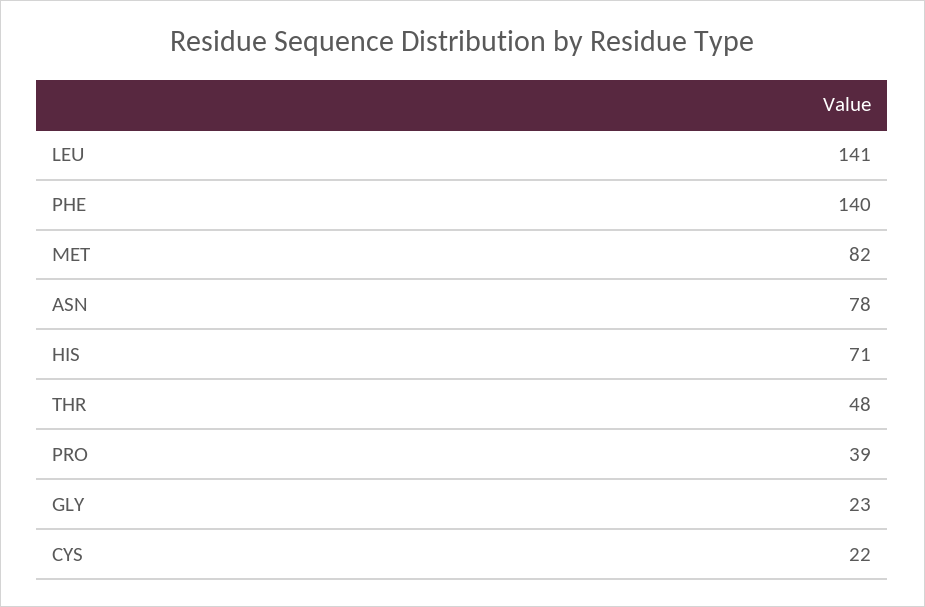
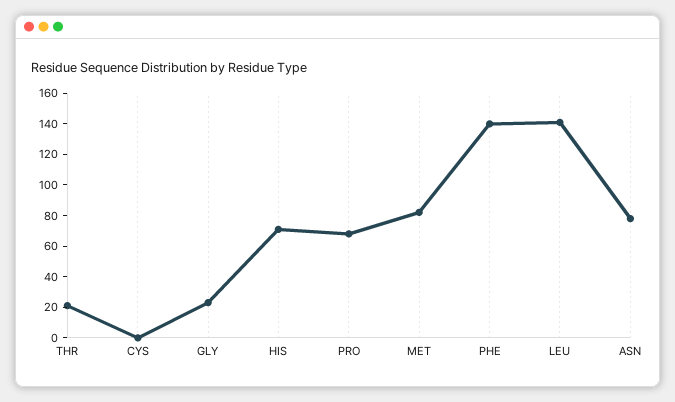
  {
    "LEU": 141,
    "PHE": 140,
    "MET": 82,
    "ASN": 78,
    "HIS": 71,
-   "THR": 48,
+   "THR": 20,
-   "PRO": 39,
+   "PRO": 70,
    "GLY": 23,
-   "CYS": 22
+   "CYS": 0
  }

